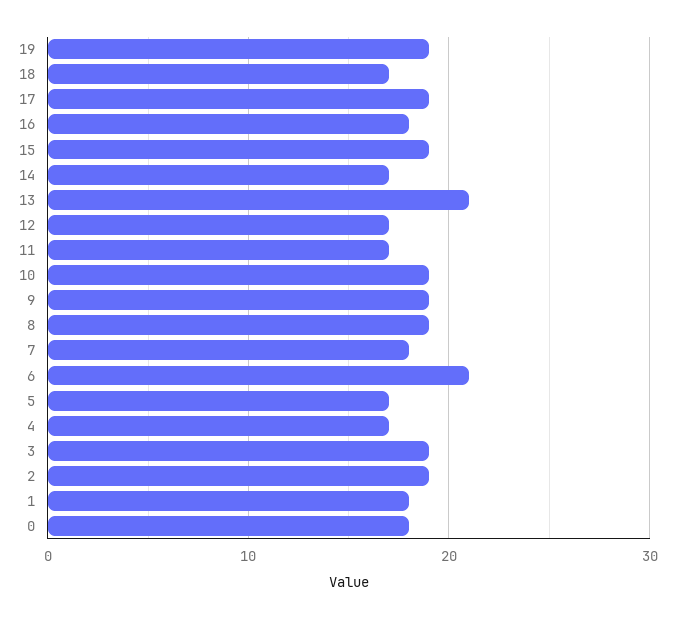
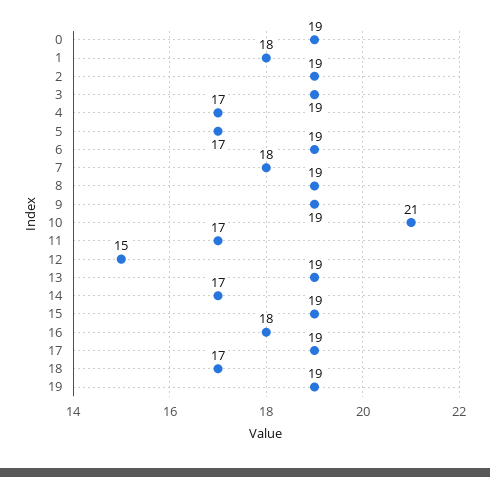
  {
    "19": 19,
    "18": 17,
    "17": 19,
    "16": 18,
    "15": 19,
    "14": 17,
-   "13": 21,
+   "13": 19,
-   "12": 17,
+   "12": 15,
    "11": 17,
-   "10": 19,
+   "10": 21,
    "9": 19,
    "8": 19,
    "7": 18,
-   "6": 21,
+   "6": 19,
    "5": 17,
    "4": 17,
    "3": 19,
    "2": 19,
    "1": 18,
-   "0": 18
+   "0": 19
  }

